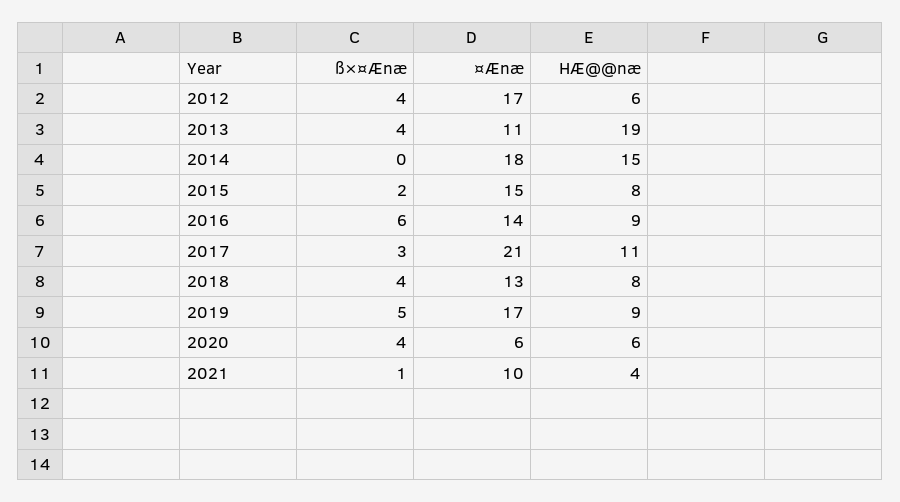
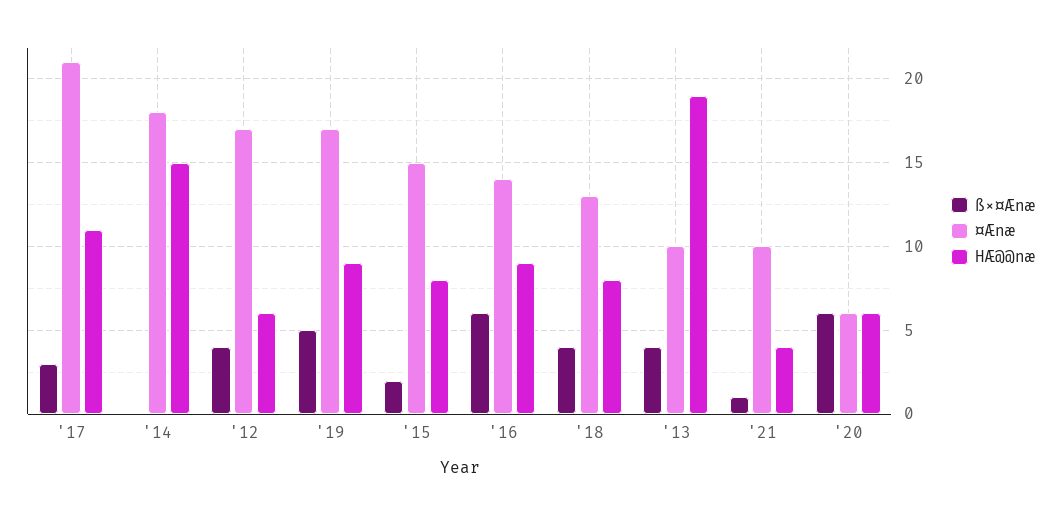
  {
    "ß×¤Ænæ": {
      "2012": 4,
      "2013": 4,
      "2014": 0,
      "2015": 2,
      "2016": 6,
      "2017": 3,
      "2018": 4,
      "2019": 5,
-     "2020": 4,
+     "2020": 6,
      "2021": 1
    },
    "¤Ænæ": {
      "2012": 17,
-     "2013": 11,
+     "2013": 10,
      "2014": 18,
      "2015": 15,
      "2016": 14,
      "2017": 21,
      "2018": 13,
      "2019": 17,
      "2020": 6,
      "2021": 10
    },
    "HÆ@@næ": {
      "2012": 6,
      "2013": 19,
      "2014": 15,
      "2015": 8,
      "2016": 9,
      "2017": 11,
      "2018": 8,
      "2019": 9,
      "2020": 6,
      "2021": 4
    }
  }

